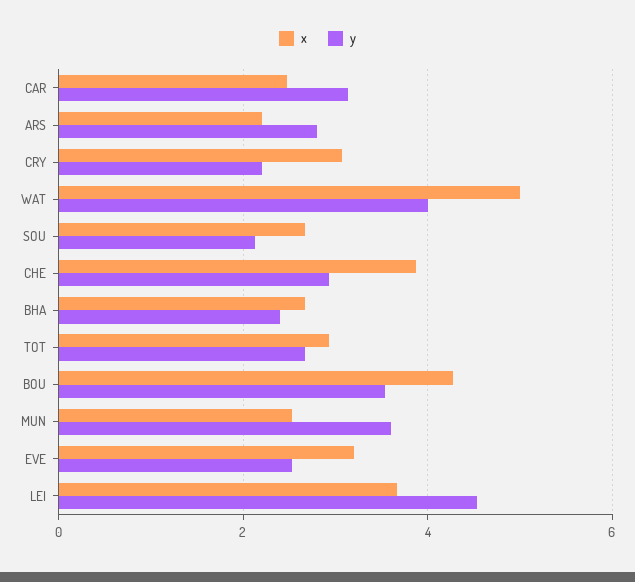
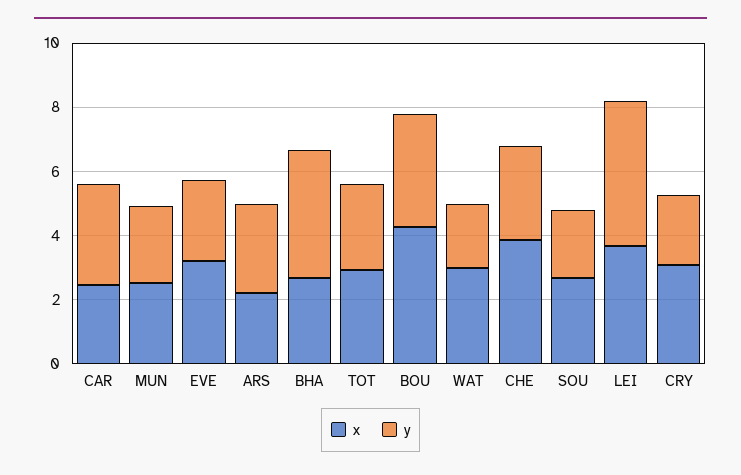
  {
    "x": {
      "CAR": 2.4,
      "ARS": 2.2,
      "CRY": 3,
-     "WAT": 5,
+     "WAT": 3,
      "SOU": 2.6,
      "CHE": 3.8,
      "BHA": 2.6,
      "TOT": 3,
      "BOU": 4.2,
      "MUN": 2.6,
      "EVE": 3.2,
      "LEI": 3.6
    },
    "y": {
      "CAR": 3.2,
      "ARS": 2.8,
      "CRY": 2.2,
-     "WAT": 4,
+     "WAT": 2,
      "SOU": 2.2,
      "CHE": 3,
-     "BHA": 2.4,
+     "BHA": 4,
      "TOT": 2.6,
      "BOU": 3.6,
-     "MUN": 3.6,
+     "MUN": 2.5,
      "EVE": 2.6,
      "LEI": 4.6
    }
  }

